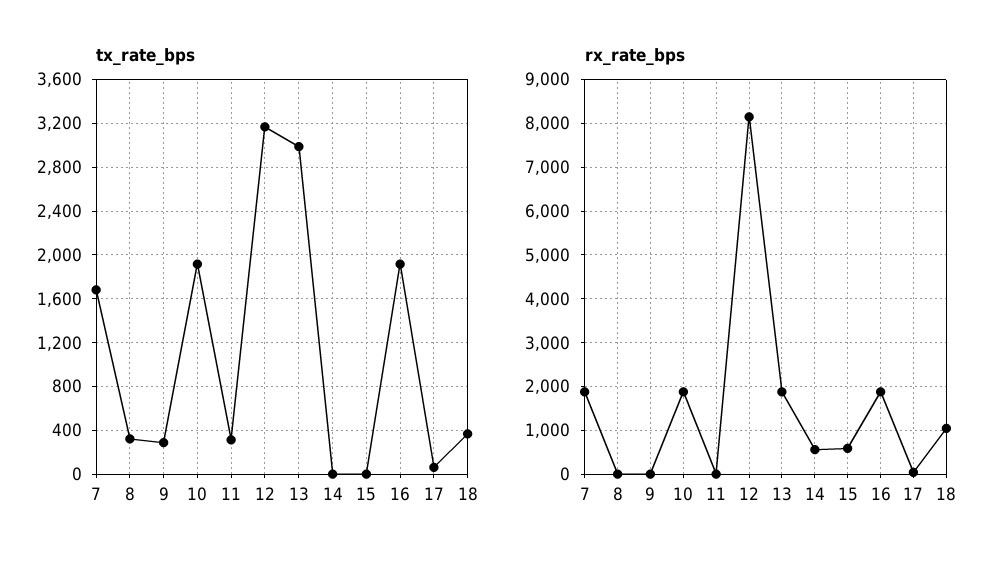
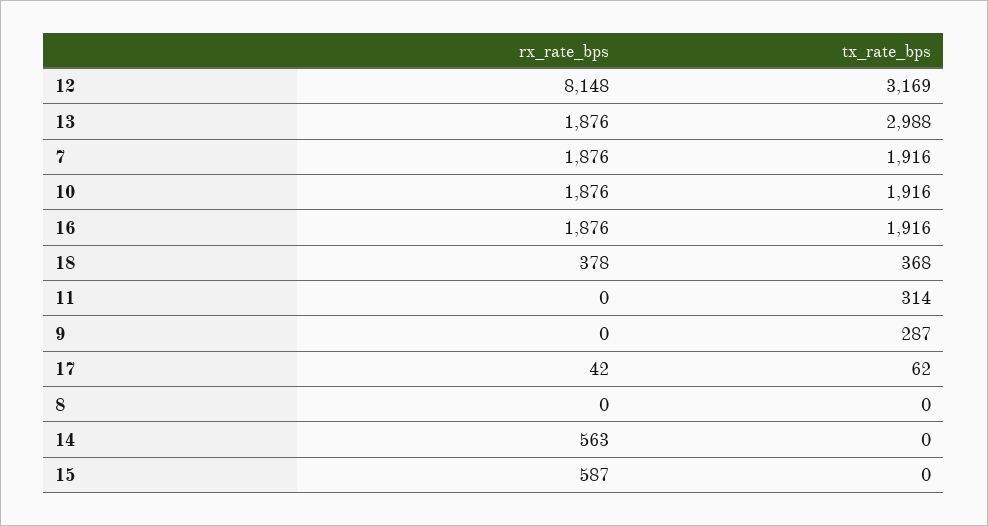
  {
    "tx_rate_bps": {
-     "7": 1700,
+     "7": 1916,
-     "8": 300,
+     "8": 0,
      "9": 287,
      "10": 1916,
      "11": 314,
      "12": 3169,
      "13": 2988,
      "14": 0,
      "15": 0,
      "16": 1916,
      "17": 62,
      "18": 368
    },
    "rx_rate_bps": {
      "7": 1876,
      "8": 0,
      "9": 0,
      "10": 1876,
      "11": 0,
      "12": 8148,
      "13": 1876,
      "14": 563,
      "15": 587,
      "16": 1876,
      "17": 42,
-     "18": 1000
+     "18": 378
    }
  }

